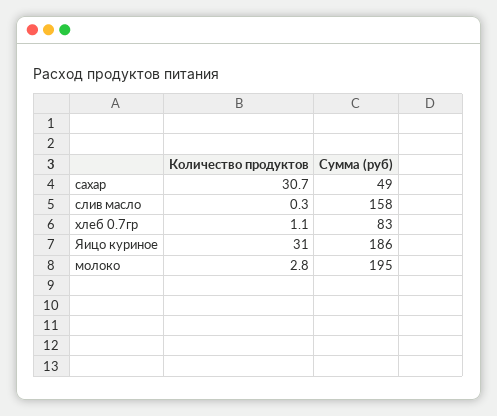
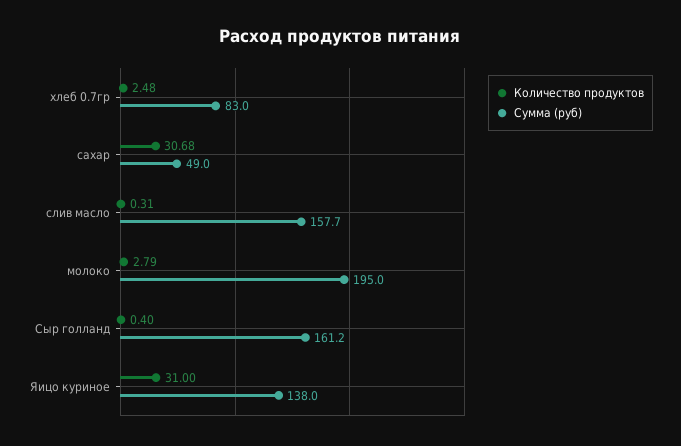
  {
    "Количество продуктов": {
      "сахар": 30.68,
      "слив масло": 0.31,
-     "хлеб 0.7гр": 1.1,
+     "хлеб 0.7гр": 2.48,
      "Яицо куриное": 31,
-     "молоко": 2.79
+     "молоко": 2.79,
+     "Сыр голланд": 0.4
    },
    "Сумма (руб)": {
      "сахар": 49,
      "слив масло": 157.7,
      "хлеб 0.7гр": 83,
-     "Яицо куриное": 186,
+     "Яицо куриное": 138,
-     "молоко": 195
+     "молоко": 195,
+     "Сыр голланд": 161.2
    }
  }

